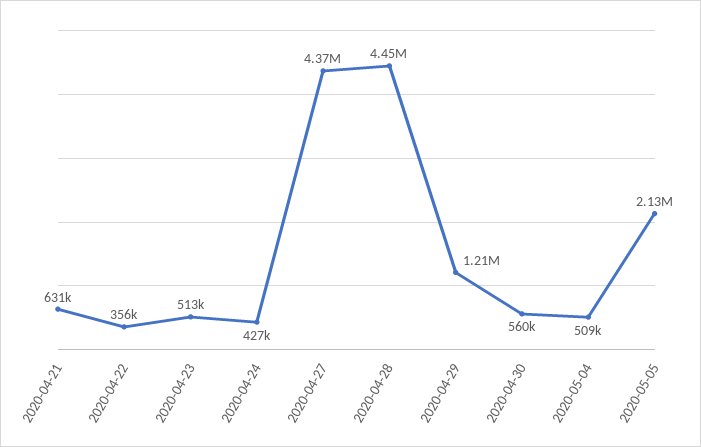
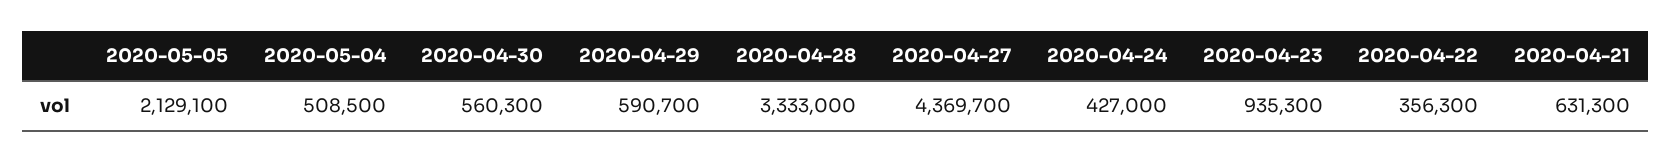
  {
    "2020-04-21": 631300,
    "2020-04-22": 356300,
-   "2020-04-23": 513000,
+   "2020-04-23": 935300,
    "2020-04-24": 427000,
    "2020-04-27": 4369700,
-   "2020-04-28": 4450000,
+   "2020-04-28": 3333000,
-   "2020-04-29": 1210000,
+   "2020-04-29": 590700,
    "2020-04-30": 560300,
    "2020-05-04": 508500,
    "2020-05-05": 2129100
  }

